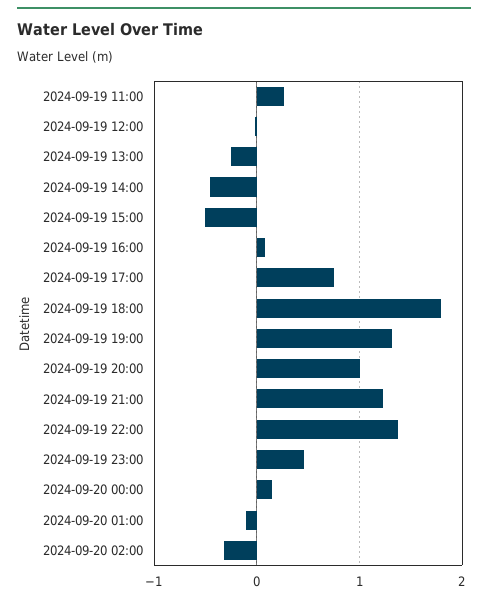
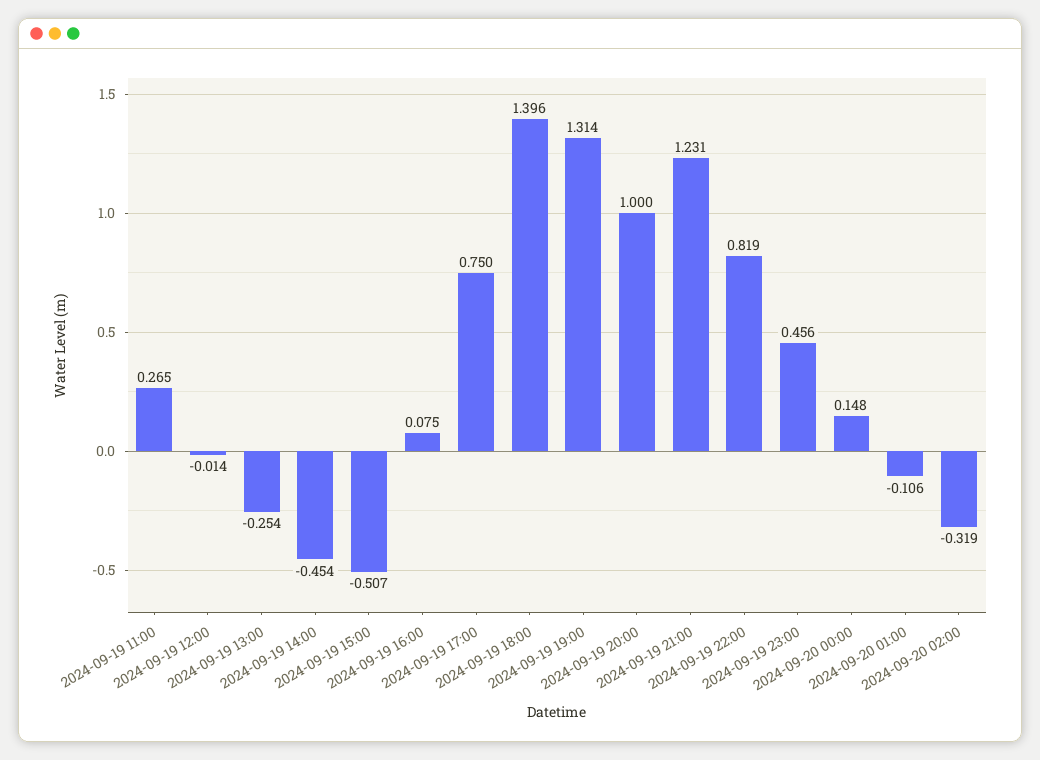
  {
    "2024-09-19 11:00": 0.265,
    "2024-09-19 12:00": -0.014,
    "2024-09-19 13:00": -0.254,
    "2024-09-19 14:00": -0.454,
    "2024-09-19 15:00": -0.507,
    "2024-09-19 16:00": 0.075,
    "2024-09-19 17:00": 0.75,
-   "2024-09-19 18:00": 1.8,
+   "2024-09-19 18:00": 1.396,
    "2024-09-19 19:00": 1.314,
    "2024-09-19 20:00": 1,
    "2024-09-19 21:00": 1.231,
-   "2024-09-19 22:00": 1.4,
+   "2024-09-19 22:00": 0.819,
    "2024-09-19 23:00": 0.456,
    "2024-09-20 00:00": 0.148,
    "2024-09-20 01:00": -0.106,
    "2024-09-20 02:00": -0.319
  }

